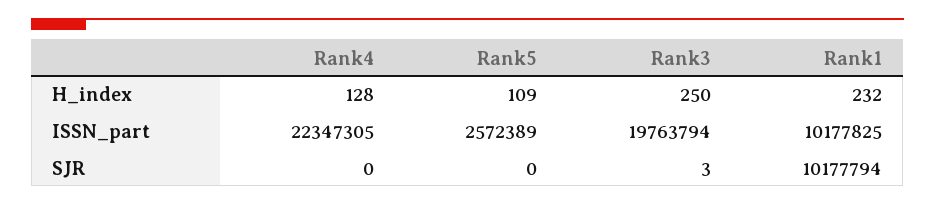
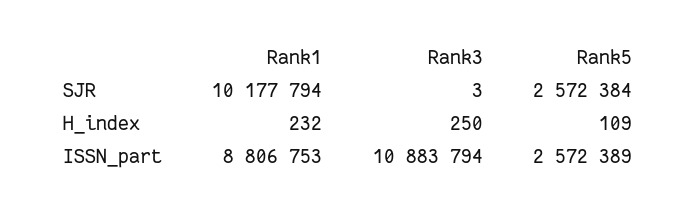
  {
-   "Rank4": {
-     "H_index": 128,
-     "ISSN_part": 22347305,
-     "SJR": 0
-   },
    "Rank5": {
      "H_index": 109,
      "ISSN_part": 2572389,
-     "SJR": 0
+     "SJR": 2572384
    },
    "Rank3": {
      "H_index": 250,
-     "ISSN_part": 19763794,
+     "ISSN_part": 10883794,
      "SJR": 3
    },
    "Rank1": {
      "H_index": 232,
-     "ISSN_part": 10177825,
+     "ISSN_part": 8806753,
      "SJR": 10177794
    }
  }

